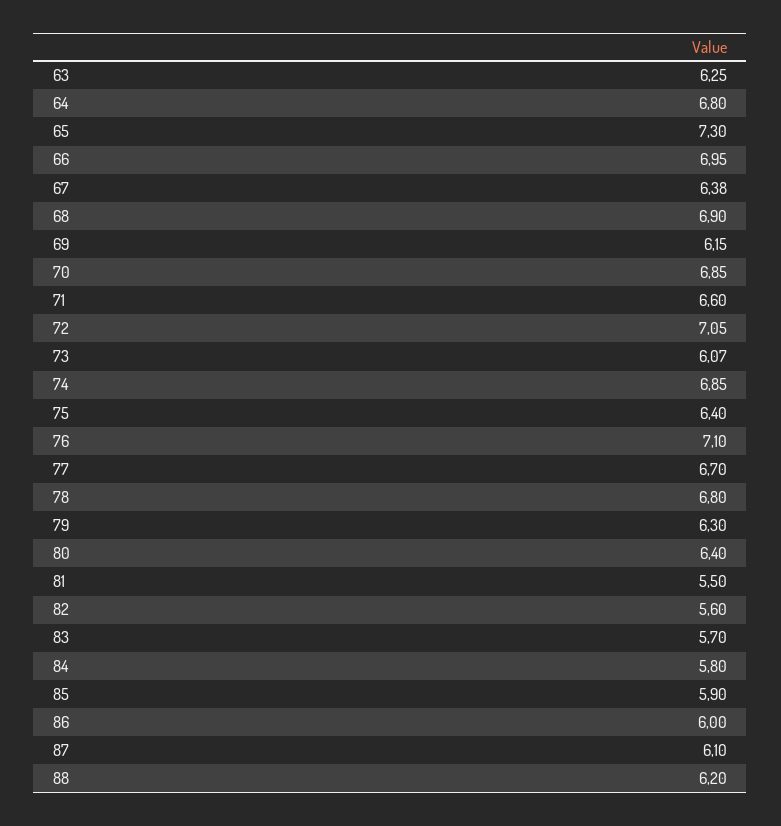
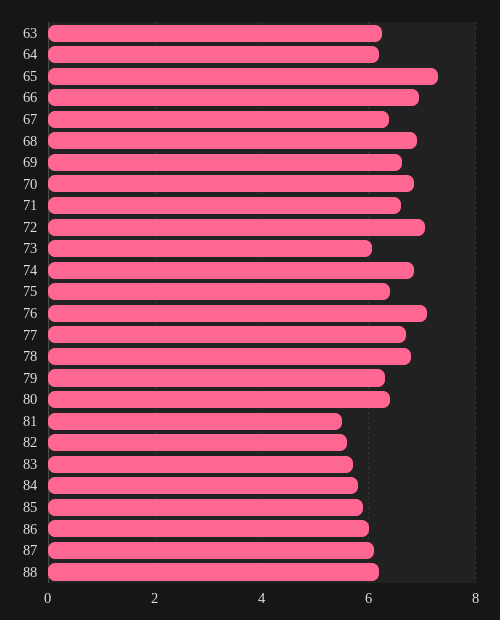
  {
    "63": 6.25,
-   "64": 6.8,
+   "64": 6.2,
    "65": 7.3,
    "66": 6.95,
    "67": 6.38,
    "68": 6.9,
-   "69": 6.15,
+   "69": 6.6,
    "70": 6.85,
    "71": 6.6,
    "72": 7.05,
    "73": 6.07,
    "74": 6.85,
    "75": 6.4,
    "76": 7.1,
    "77": 6.7,
    "78": 6.8,
    "79": 6.3,
    "80": 6.4,
    "81": 5.5,
    "82": 5.6,
    "83": 5.7,
    "84": 5.8,
    "85": 5.9,
    "86": 6,
    "87": 6.1,
    "88": 6.2
  }

